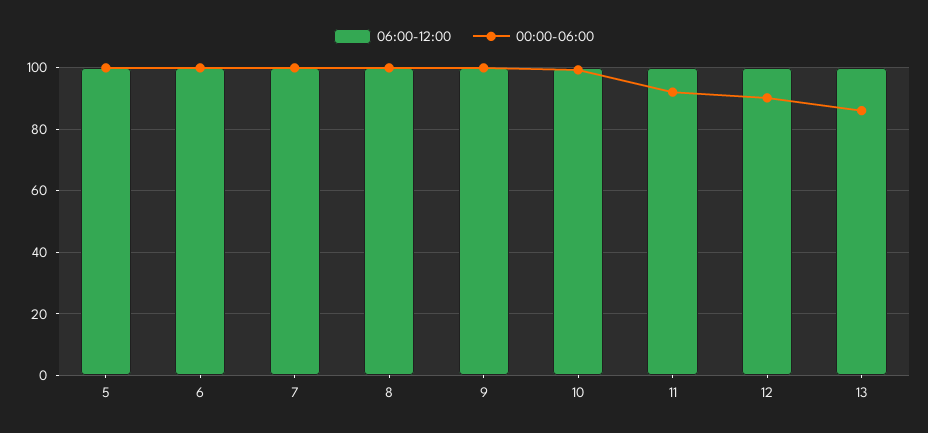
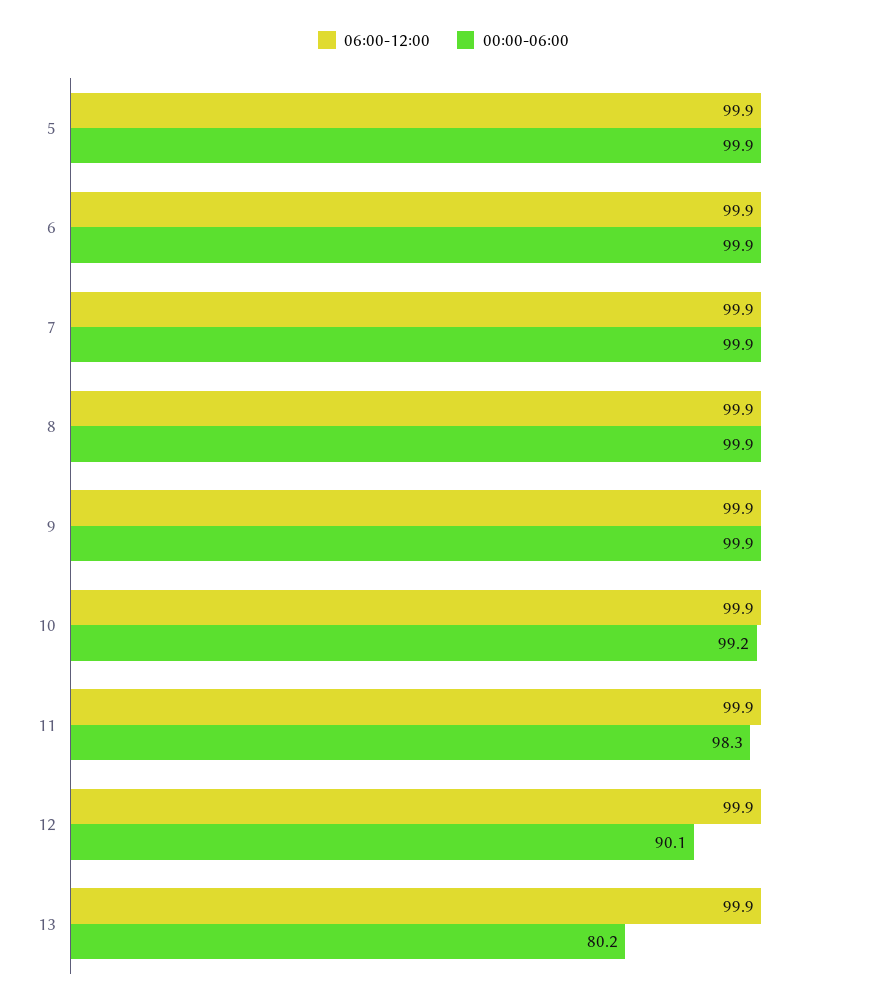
  {
    "06:00-12:00": {
      "5": 99.9,
      "6": 99.9,
      "7": 99.9,
      "8": 99.9,
      "9": 99.9,
      "10": 99.9,
      "11": 99.9,
      "12": 99.9,
      "13": 99.9
    },
    "00:00-06:00": {
      "5": 99.9,
      "6": 99.9,
      "7": 99.9,
      "8": 99.9,
      "9": 99.9,
      "10": 99.2,
-     "11": 92,
+     "11": 98.3,
      "12": 90.1,
-     "13": 86
+     "13": 80.2
    }
  }

